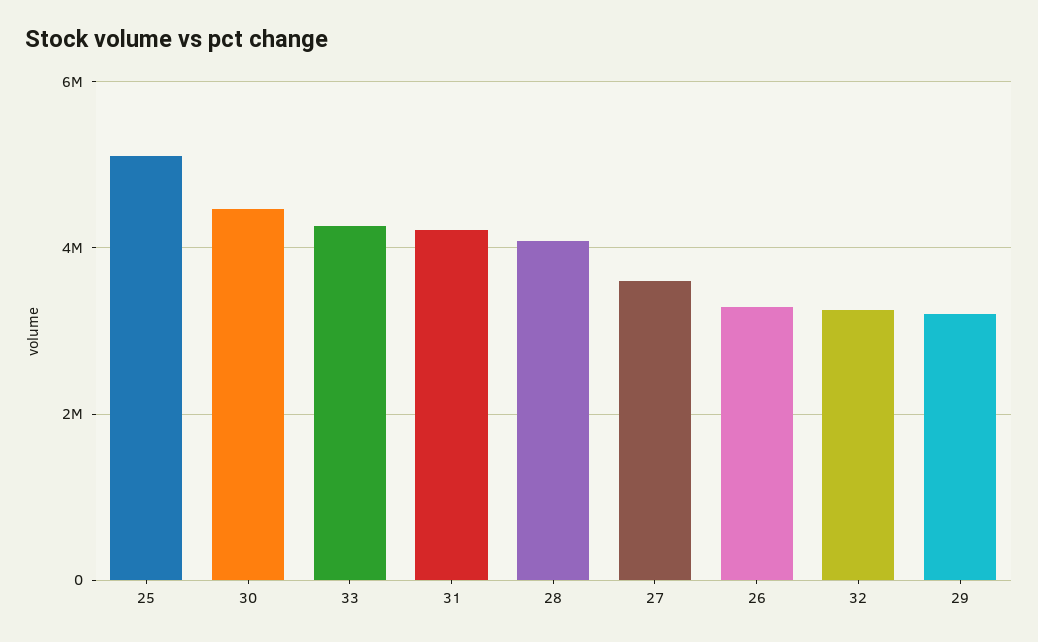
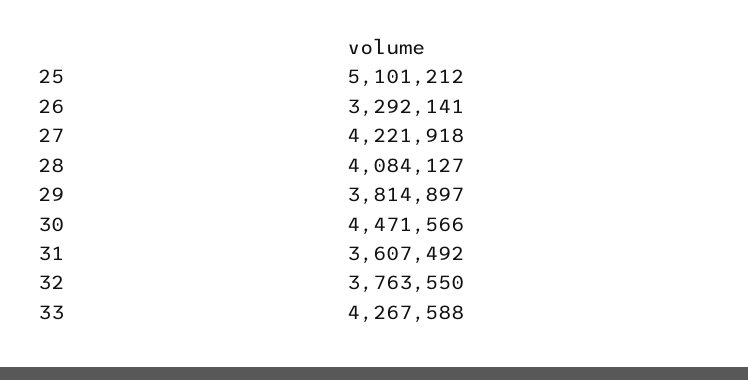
  {
    "25": 5101212,
    "30": 4471566,
    "33": 4267588,
-   "31": 4200000,
+   "31": 3607492,
    "28": 4084127,
-   "27": 3600000,
+   "27": 4221918,
    "26": 3292141,
-   "32": 3200000,
+   "32": 3763550,
-   "29": 3200000
+   "29": 3814897
  }

